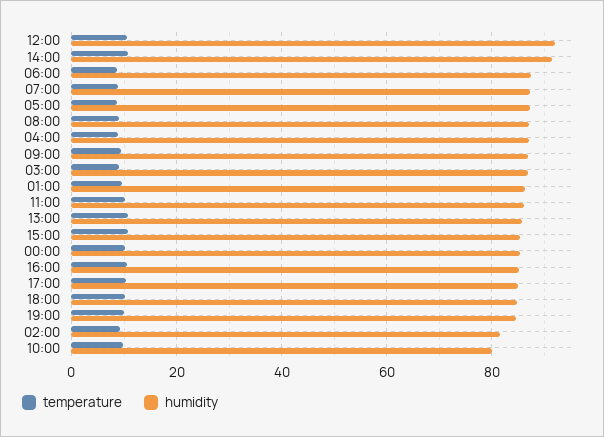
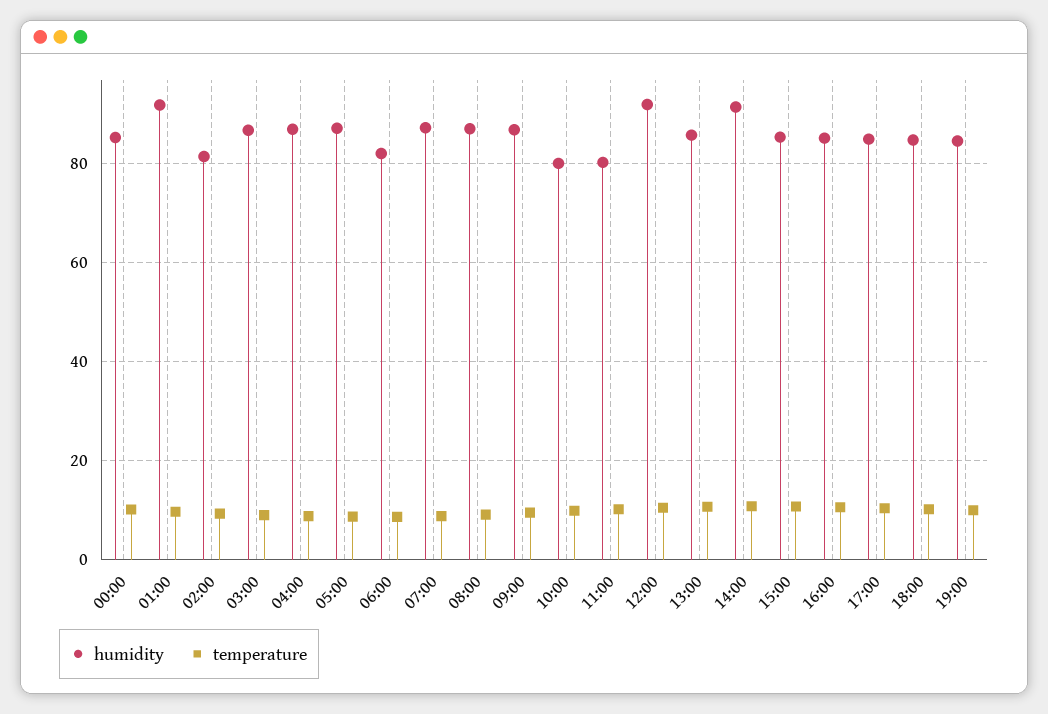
  {
    "temperature": {
      "12:00": 10,
      "14:00": 10,
      "06:00": 8,
      "07:00": 8,
      "05:00": 8,
      "08:00": 10,
      "04:00": 8,
      "09:00": 10,
      "03:00": 10,
      "01:00": 10,
      "11:00": 10,
      "13:00": 10,
      "15:00": 10,
      "00:00": 10,
      "16:00": 10,
      "17:00": 10,
      "18:00": 10,
      "19:00": 10,
      "02:00": 10,
      "10:00": 10
    },
    "humidity": {
      "12:00": 92,
      "14:00": 92,
-     "06:00": 88,
+     "06:00": 82,
      "07:00": 88,
      "05:00": 88,
      "08:00": 88,
      "04:00": 88,
      "09:00": 86,
      "03:00": 86,
-     "01:00": 86,
+     "01:00": 92,
-     "11:00": 86,
+     "11:00": 80,
      "13:00": 86,
      "15:00": 86,
      "00:00": 86,
      "16:00": 86,
      "17:00": 86,
      "18:00": 84,
      "19:00": 84,
      "02:00": 82,
      "10:00": 80
    }
  }

